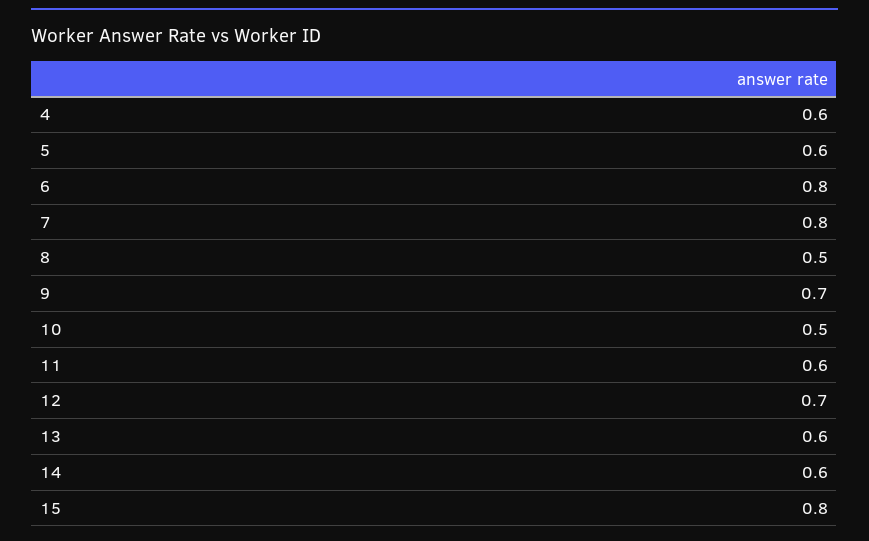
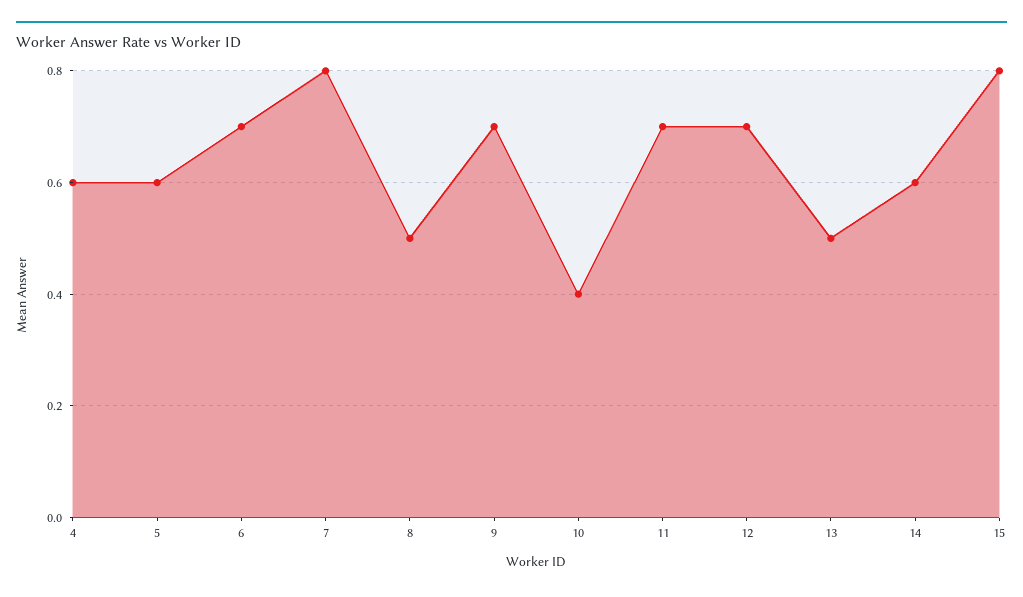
  {
    "4": 0.6,
    "5": 0.6,
-   "6": 0.8,
+   "6": 0.7,
    "7": 0.8,
    "8": 0.5,
    "9": 0.7,
-   "10": 0.5,
+   "10": 0.4,
-   "11": 0.6,
+   "11": 0.7,
    "12": 0.7,
-   "13": 0.6,
+   "13": 0.5,
    "14": 0.6,
    "15": 0.8
  }

